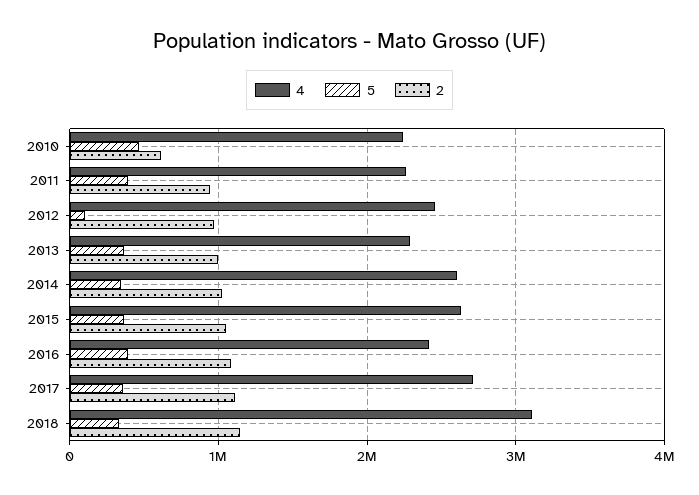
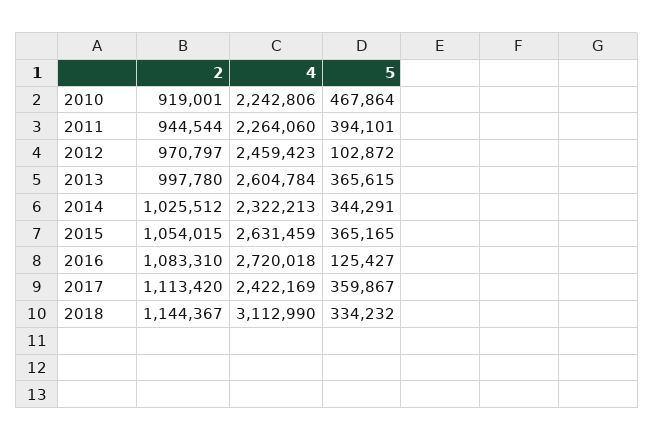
  {
    "4": {
      "2010": 2242806,
      "2011": 2264060,
      "2012": 2459423,
-     "2013": 2300000,
+     "2013": 2604784,
-     "2014": 2600000,
+     "2014": 2322213,
      "2015": 2631459,
-     "2016": 2400000,
+     "2016": 2720018,
-     "2017": 2700000,
+     "2017": 2422169,
      "2018": 3112990
    },
    "5": {
      "2010": 467864,
      "2011": 394101,
      "2012": 102872,
      "2013": 365615,
      "2014": 344291,
      "2015": 365165,
-     "2016": 400000,
+     "2016": 125427,
      "2017": 359867,
      "2018": 334232
    },
    "2": {
-     "2010": 600000,
+     "2010": 919001,
      "2011": 944544,
      "2012": 970797,
      "2013": 997780,
      "2014": 1025512,
      "2015": 1054015,
      "2016": 1083310,
      "2017": 1113420,
      "2018": 1144367
    }
  }

